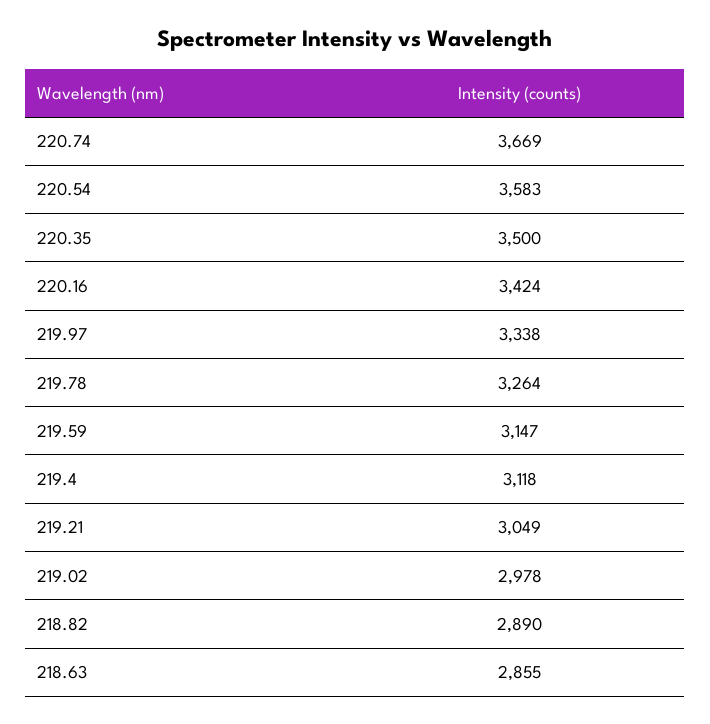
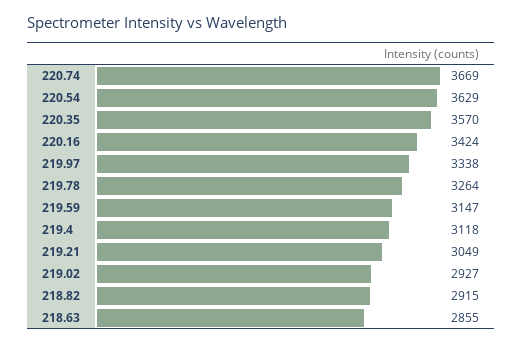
  {
    "220.74": 3669,
-   "220.54": 3583,
+   "220.54": 3629,
-   "220.35": 3500,
+   "220.35": 3570,
    "220.16": 3424,
    "219.97": 3338,
    "219.78": 3264,
    "219.59": 3147,
    "219.4": 3118,
    "219.21": 3049,
-   "219.02": 2978,
+   "219.02": 2927,
-   "218.82": 2890,
+   "218.82": 2915,
    "218.63": 2855
  }

